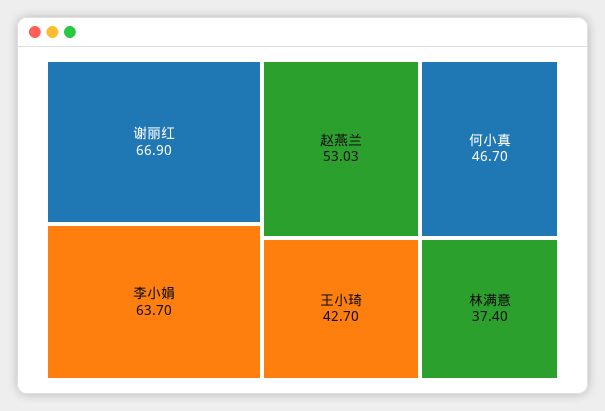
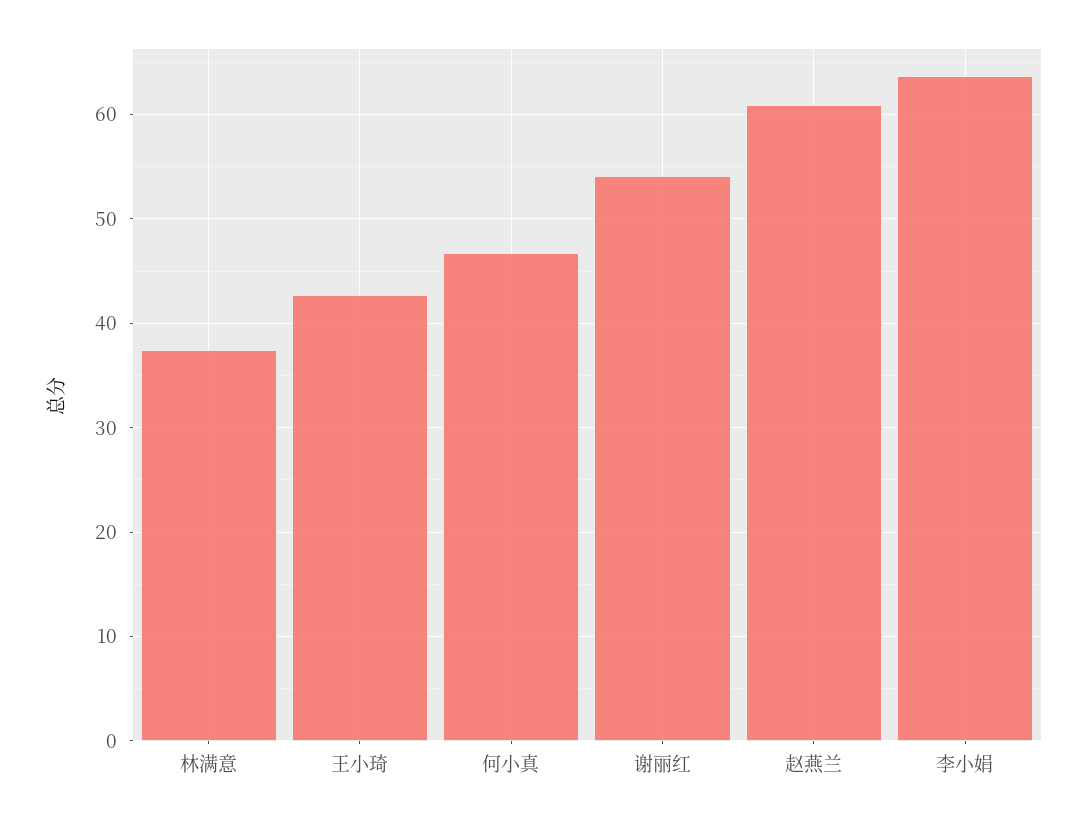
  {
-   "谢丽红": 66.9,
+   "谢丽红": 54,
    "李小娟": 63.7,
-   "赵燕兰": 53.03,
+   "赵燕兰": 61,
    "何小真": 46.7,
    "王小琦": 42.7,
    "林满意": 37.4
  }

